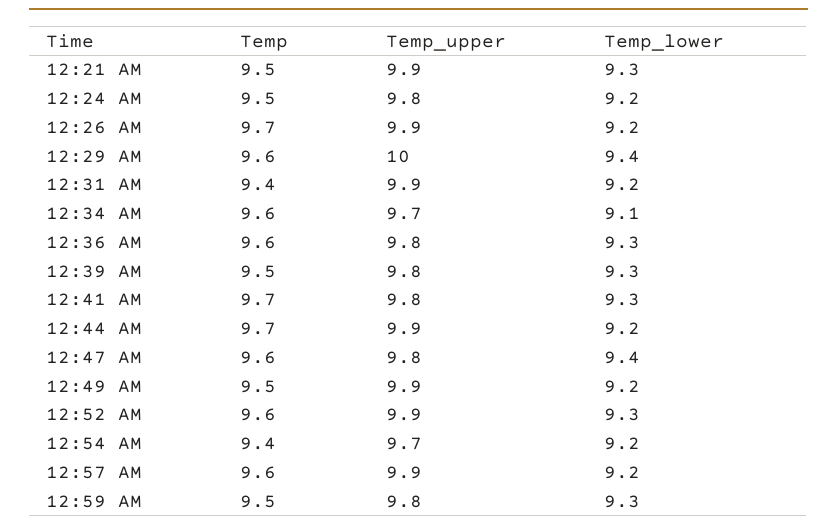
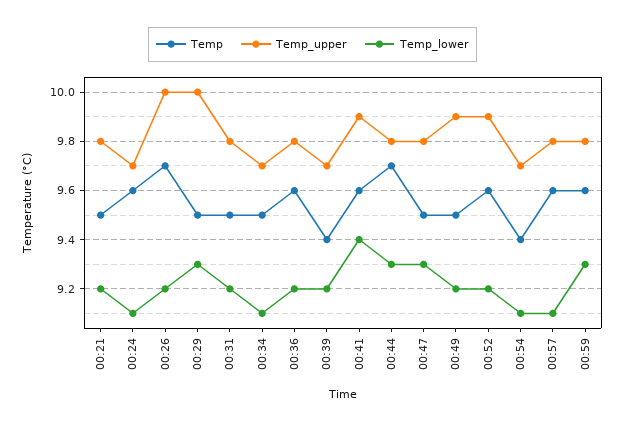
  {
    "Temp": {
      "12:21 AM": 9.5,
-     "12:24 AM": 9.5,
+     "12:24 AM": 9.6,
      "12:26 AM": 9.7,
-     "12:29 AM": 9.6,
+     "12:29 AM": 9.5,
-     "12:31 AM": 9.4,
+     "12:31 AM": 9.5,
-     "12:34 AM": 9.6,
+     "12:34 AM": 9.5,
      "12:36 AM": 9.6,
-     "12:39 AM": 9.5,
+     "12:39 AM": 9.4,
-     "12:41 AM": 9.7,
+     "12:41 AM": 9.6,
      "12:44 AM": 9.7,
-     "12:47 AM": 9.6,
+     "12:47 AM": 9.5,
      "12:49 AM": 9.5,
      "12:52 AM": 9.6,
      "12:54 AM": 9.4,
      "12:57 AM": 9.6,
-     "12:59 AM": 9.5
+     "12:59 AM": 9.6
    },
    "Temp_upper": {
-     "12:21 AM": 9.9,
+     "12:21 AM": 9.8,
-     "12:24 AM": 9.8,
+     "12:24 AM": 9.7,
-     "12:26 AM": 9.9,
+     "12:26 AM": 10,
      "12:29 AM": 10,
-     "12:31 AM": 9.9,
+     "12:31 AM": 9.8,
      "12:34 AM": 9.7,
      "12:36 AM": 9.8,
-     "12:39 AM": 9.8,
+     "12:39 AM": 9.7,
-     "12:41 AM": 9.8,
+     "12:41 AM": 9.9,
-     "12:44 AM": 9.9,
+     "12:44 AM": 9.8,
      "12:47 AM": 9.8,
      "12:49 AM": 9.9,
      "12:52 AM": 9.9,
      "12:54 AM": 9.7,
-     "12:57 AM": 9.9,
+     "12:57 AM": 9.8,
      "12:59 AM": 9.8
    },
    "Temp_lower": {
-     "12:21 AM": 9.3,
+     "12:21 AM": 9.2,
-     "12:24 AM": 9.2,
+     "12:24 AM": 9.1,
      "12:26 AM": 9.2,
-     "12:29 AM": 9.4,
+     "12:29 AM": 9.3,
      "12:31 AM": 9.2,
      "12:34 AM": 9.1,
-     "12:36 AM": 9.3,
+     "12:36 AM": 9.2,
-     "12:39 AM": 9.3,
+     "12:39 AM": 9.2,
-     "12:41 AM": 9.3,
+     "12:41 AM": 9.4,
-     "12:44 AM": 9.2,
+     "12:44 AM": 9.3,
-     "12:47 AM": 9.4,
+     "12:47 AM": 9.3,
      "12:49 AM": 9.2,
-     "12:52 AM": 9.3,
+     "12:52 AM": 9.2,
-     "12:54 AM": 9.2,
+     "12:54 AM": 9.1,
-     "12:57 AM": 9.2,
+     "12:57 AM": 9.1,
      "12:59 AM": 9.3
    }
  }

